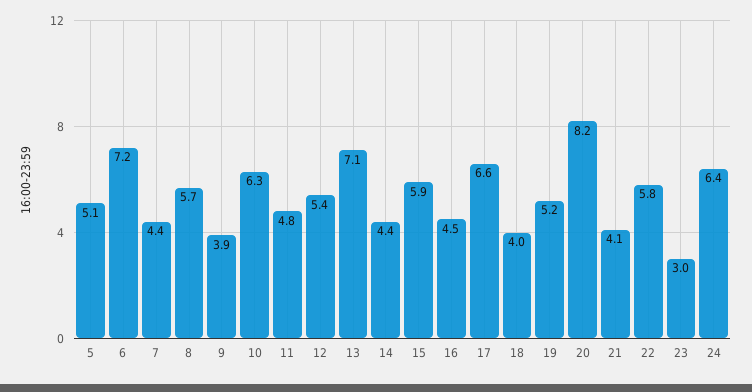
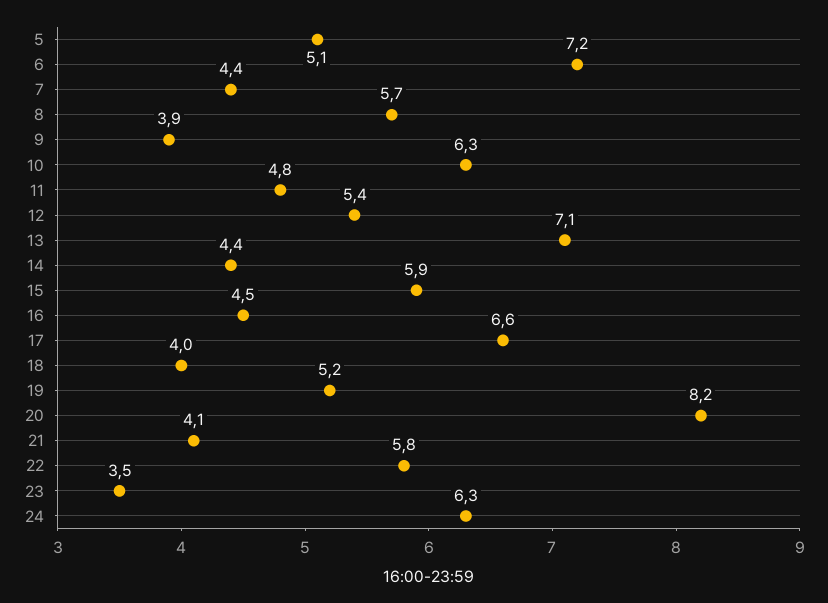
  {
    "5": 5.1,
    "6": 7.2,
    "7": 4.4,
    "8": 5.7,
    "9": 3.9,
    "10": 6.3,
    "11": 4.8,
    "12": 5.4,
    "13": 7.1,
    "14": 4.4,
    "15": 5.9,
    "16": 4.5,
    "17": 6.6,
    "18": 4,
    "19": 5.2,
    "20": 8.2,
    "21": 4.1,
    "22": 5.8,
-   "23": 3,
+   "23": 3.5,
-   "24": 6.4
+   "24": 6.3
  }

